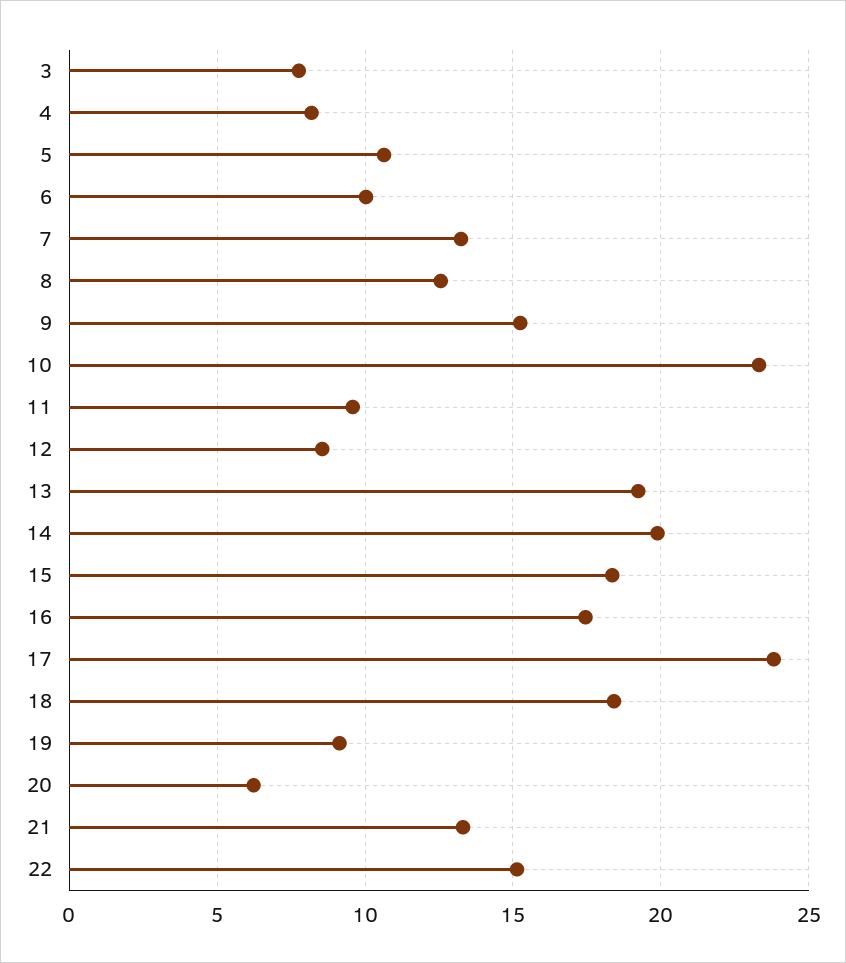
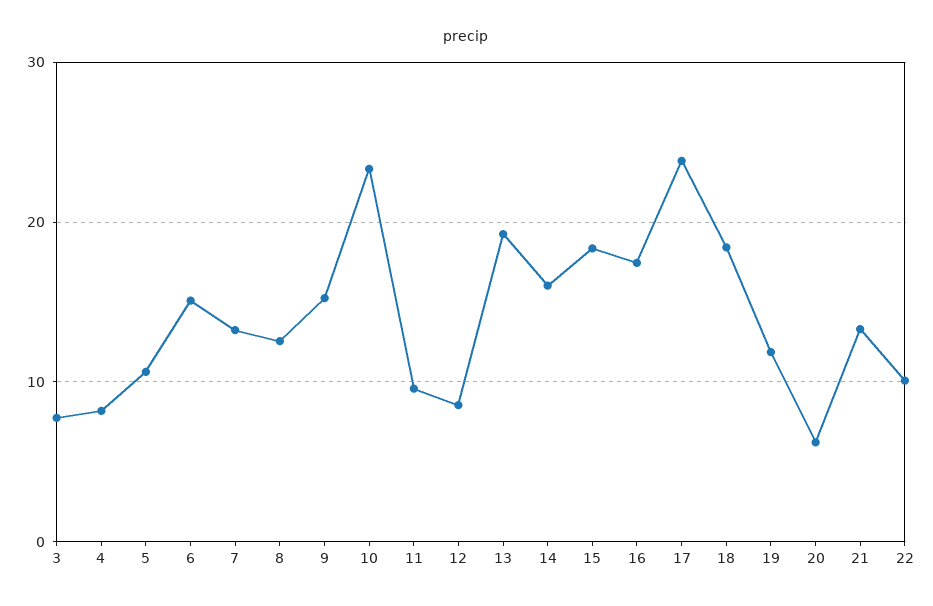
  {
    "3": 8,
    "4": 8,
    "5": 10.5,
-   "6": 10,
+   "6": 15,
    "7": 13,
    "8": 12.5,
    "9": 15.5,
    "10": 23.5,
    "11": 9.5,
    "12": 8.5,
    "13": 19,
-   "14": 20,
+   "14": 16,
    "15": 18.5,
    "16": 17.5,
    "17": 24,
    "18": 18.5,
-   "19": 9,
+   "19": 12,
    "20": 6,
    "21": 13.5,
-   "22": 15
+   "22": 10
  }

